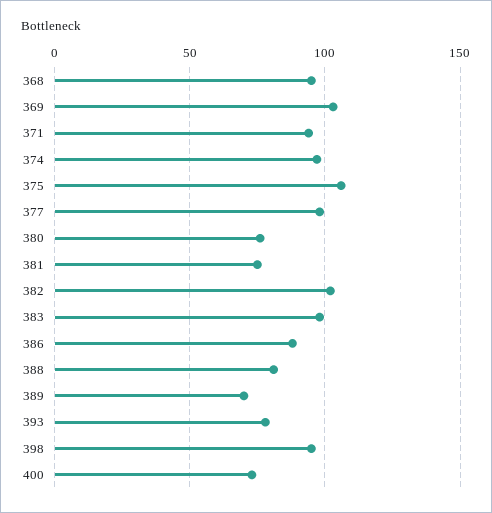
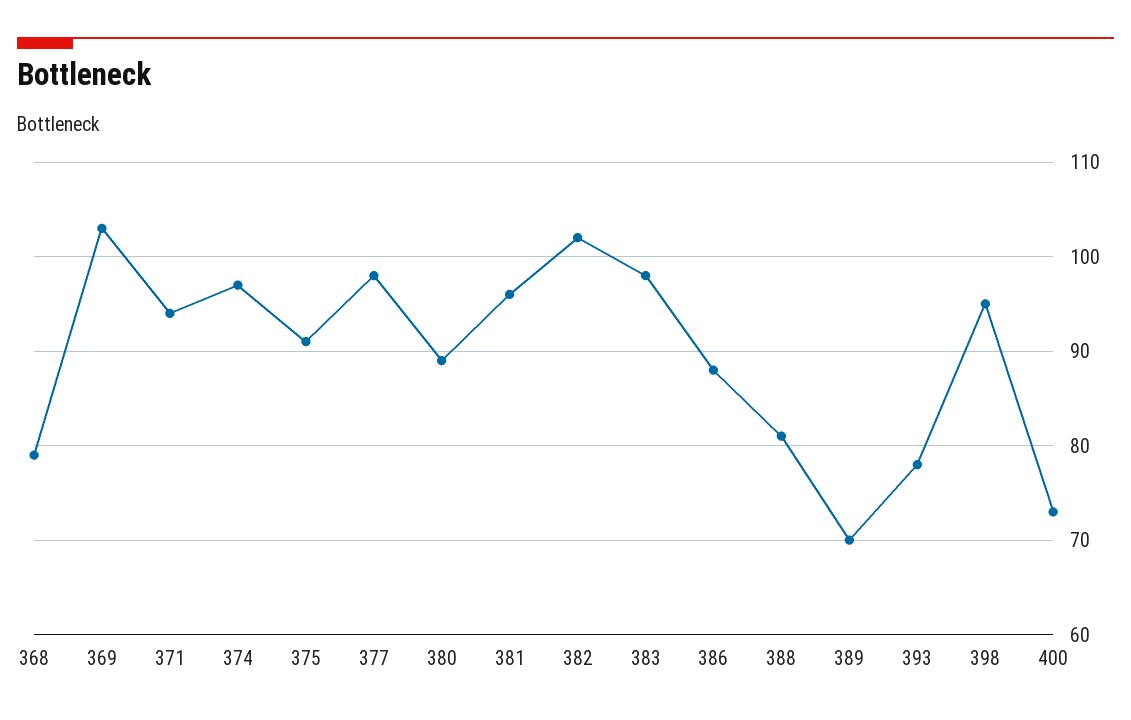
  {
-   "368": 95,
+   "368": 79,
    "369": 103,
    "371": 94,
    "374": 97,
-   "375": 105,
+   "375": 91,
    "377": 98,
-   "380": 75,
+   "380": 89,
-   "381": 75,
+   "381": 96,
    "382": 102,
    "383": 98,
    "386": 88,
    "388": 81,
    "389": 70,
    "393": 78,
    "398": 95,
    "400": 73
  }

